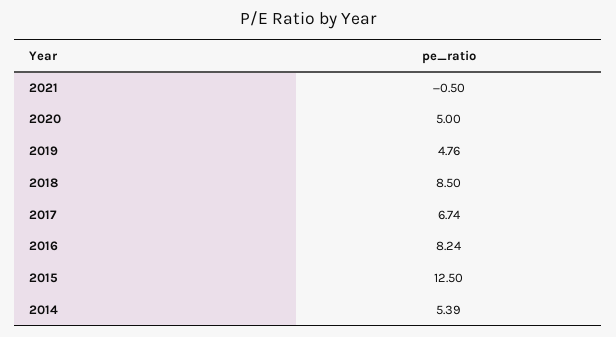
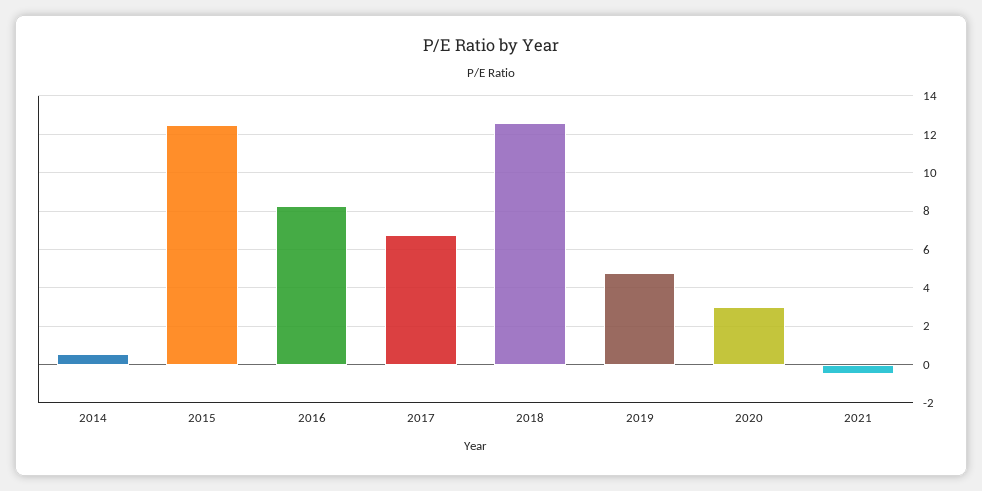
  {
    "2021": -0.5,
-   "2020": 5,
+   "2020": 3,
    "2019": 4.76,
-   "2018": 8.5,
+   "2018": 12.5,
    "2017": 6.74,
    "2016": 8.24,
    "2015": 12.5,
-   "2014": 5.39
+   "2014": 0.5
  }

